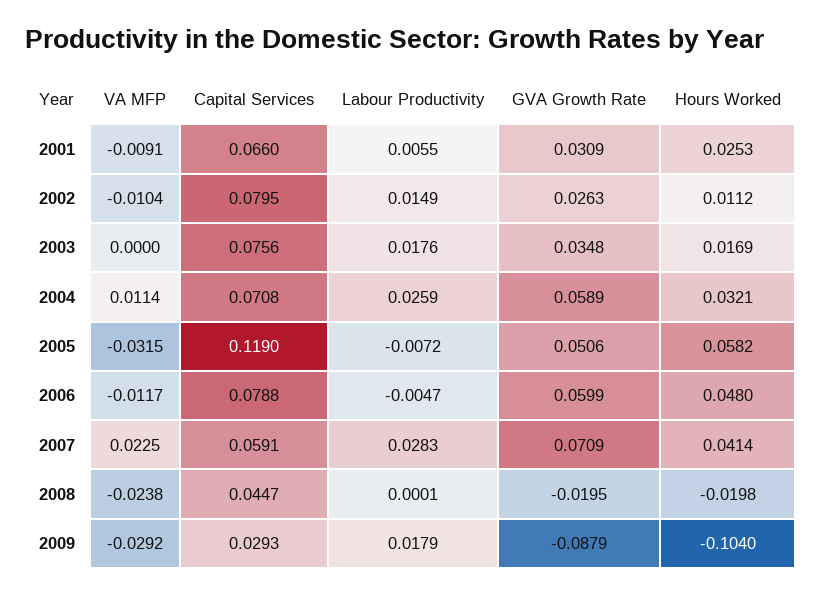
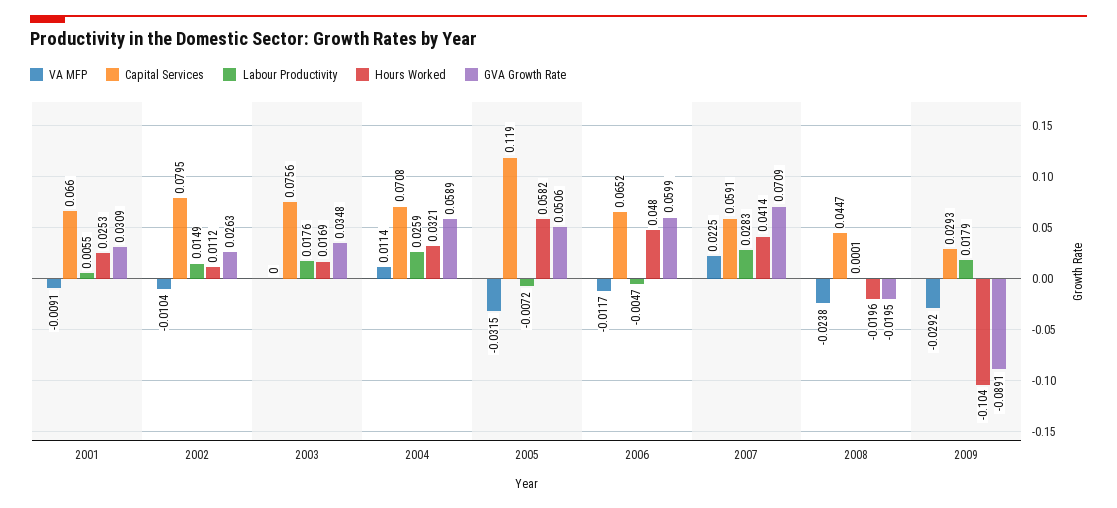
  {
    "VA MFP": {
      "2001": -0.0091,
      "2002": -0.0104,
      "2003": 0,
      "2004": 0.0114,
      "2005": -0.0315,
      "2006": -0.0117,
      "2007": 0.0225,
      "2008": -0.0238,
      "2009": -0.0292
    },
    "Capital Services": {
      "2001": 0.066,
      "2002": 0.0795,
      "2003": 0.0756,
      "2004": 0.0708,
      "2005": 0.119,
-     "2006": 0.0788,
+     "2006": 0.0652,
      "2007": 0.0591,
      "2008": 0.0447,
      "2009": 0.0293
    },
    "Labour Productivity": {
      "2001": 0.0055,
      "2002": 0.0149,
      "2003": 0.0176,
      "2004": 0.0259,
      "2005": -0.0072,
      "2006": -0.0047,
      "2007": 0.0283,
      "2008": 0.0001,
      "2009": 0.0179
    },
    "GVA Growth Rate": {
      "2001": 0.0309,
      "2002": 0.0263,
      "2003": 0.0348,
      "2004": 0.0589,
      "2005": 0.0506,
      "2006": 0.0599,
      "2007": 0.0709,
      "2008": -0.0195,
-     "2009": -0.0879
+     "2009": -0.0891
    },
    "Hours Worked": {
      "2001": 0.0253,
      "2002": 0.0112,
      "2003": 0.0169,
      "2004": 0.0321,
      "2005": 0.0582,
      "2006": 0.048,
      "2007": 0.0414,
-     "2008": -0.0198,
+     "2008": -0.0196,
      "2009": -0.104
    }
  }

